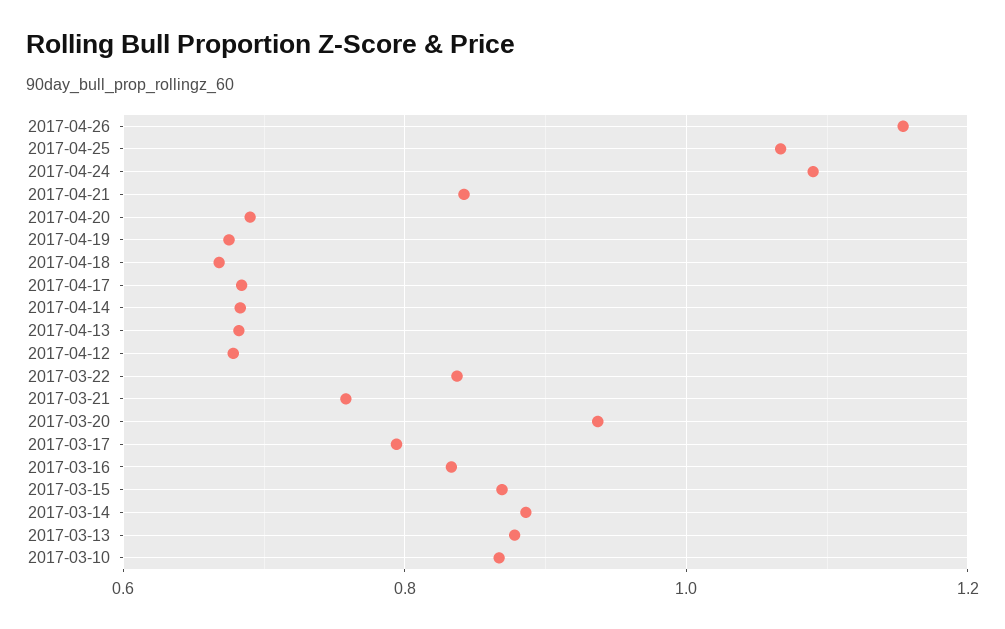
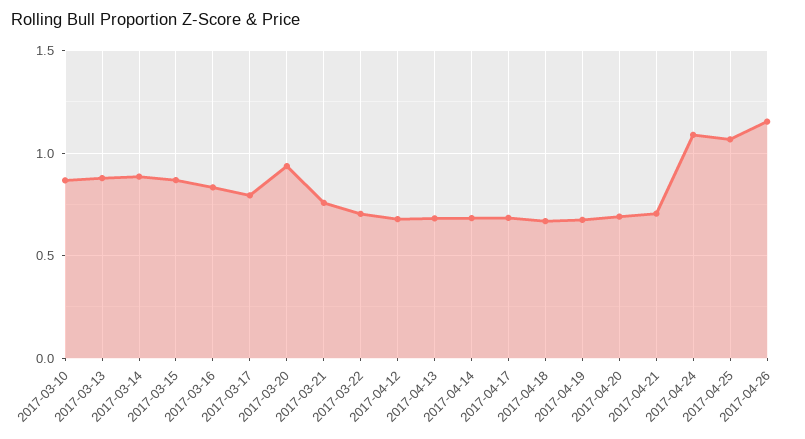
  {
    "2017-04-26": 1.16,
    "2017-04-25": 1.06,
    "2017-04-24": 1.1,
-   "2017-04-21": 0.84,
+   "2017-04-21": 0.7,
    "2017-04-20": 0.7,
    "2017-04-19": 0.68,
    "2017-04-18": 0.66,
    "2017-04-17": 0.68,
    "2017-04-14": 0.68,
    "2017-04-13": 0.68,
    "2017-04-12": 0.68,
-   "2017-03-22": 0.84,
+   "2017-03-22": 0.7,
    "2017-03-21": 0.76,
    "2017-03-20": 0.94,
    "2017-03-17": 0.8,
    "2017-03-16": 0.84,
    "2017-03-15": 0.86,
    "2017-03-14": 0.88,
    "2017-03-13": 0.88,
    "2017-03-10": 0.86
  }

